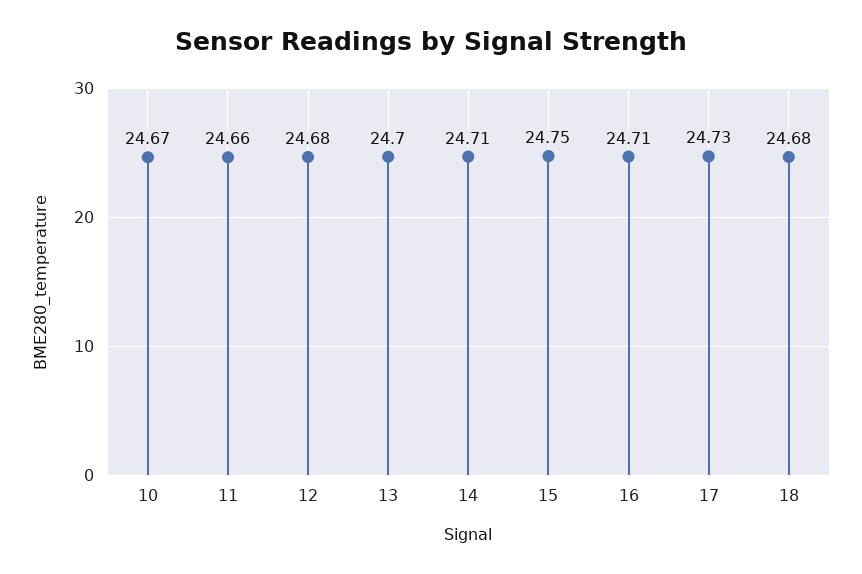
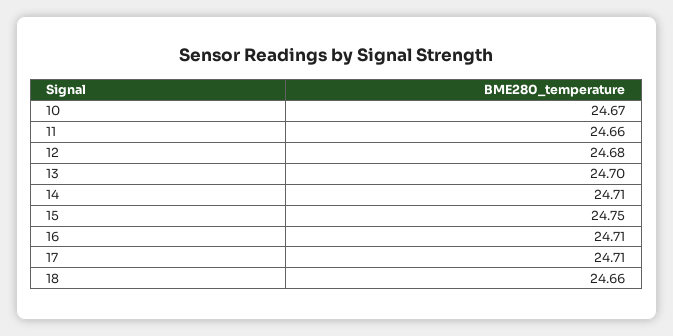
  {
    "10": 24.67,
    "11": 24.66,
    "12": 24.68,
    "13": 24.7,
    "14": 24.71,
    "15": 24.75,
    "16": 24.71,
-   "17": 24.73,
+   "17": 24.71,
-   "18": 24.68
+   "18": 24.66
  }

